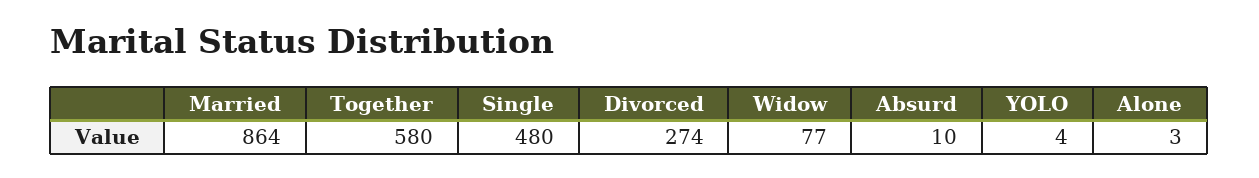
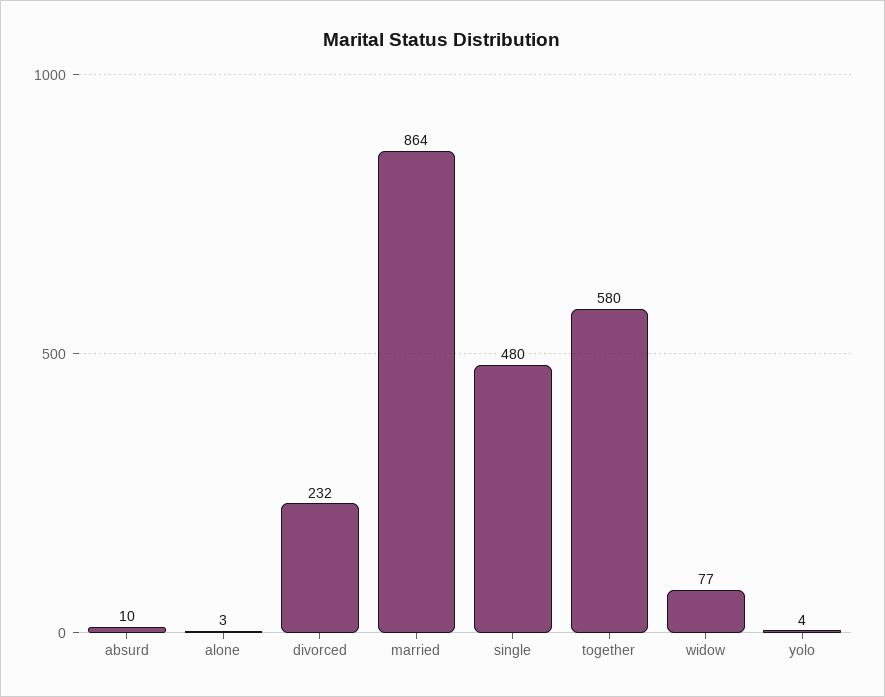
  {
    "Married": 864,
    "Together": 580,
    "Single": 480,
-   "Divorced": 274,
+   "Divorced": 232,
    "Widow": 77,
    "Absurd": 10,
    "YOLO": 4,
    "Alone": 3
  }

